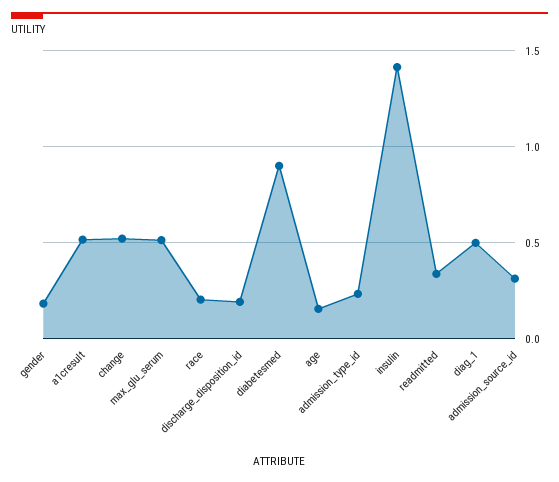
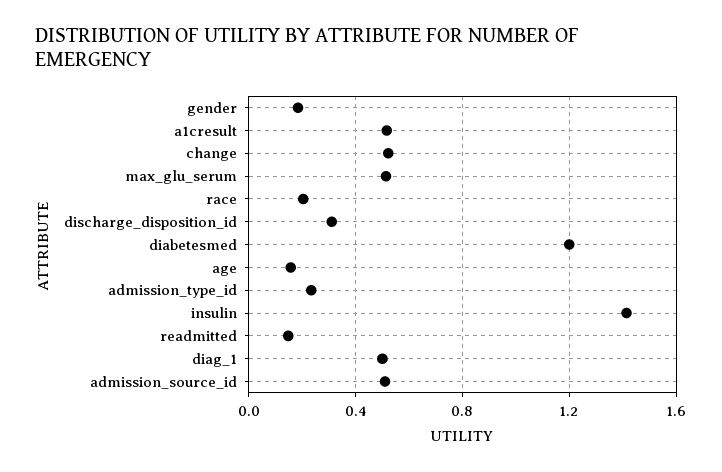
  {
    "gender": 0.2,
    "a1cresult": 0.5,
    "change": 0.5,
    "max_glu_serum": 0.5,
    "race": 0.2,
-   "discharge_disposition_id": 0.2,
+   "discharge_disposition_id": 0.3,
-   "diabetesmed": 0.9,
+   "diabetesmed": 1.2,
    "age": 0.15,
    "admission_type_id": 0.25,
    "insulin": 1.4,
-   "readmitted": 0.35,
+   "readmitted": 0.15,
    "diag_1": 0.5,
-   "admission_source_id": 0.3
+   "admission_source_id": 0.5
  }

